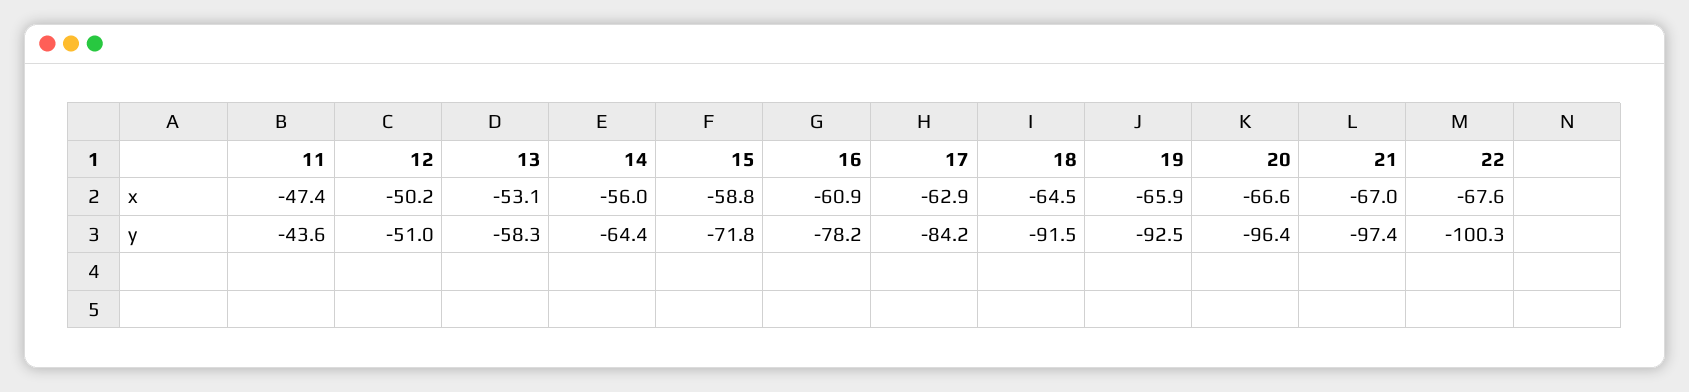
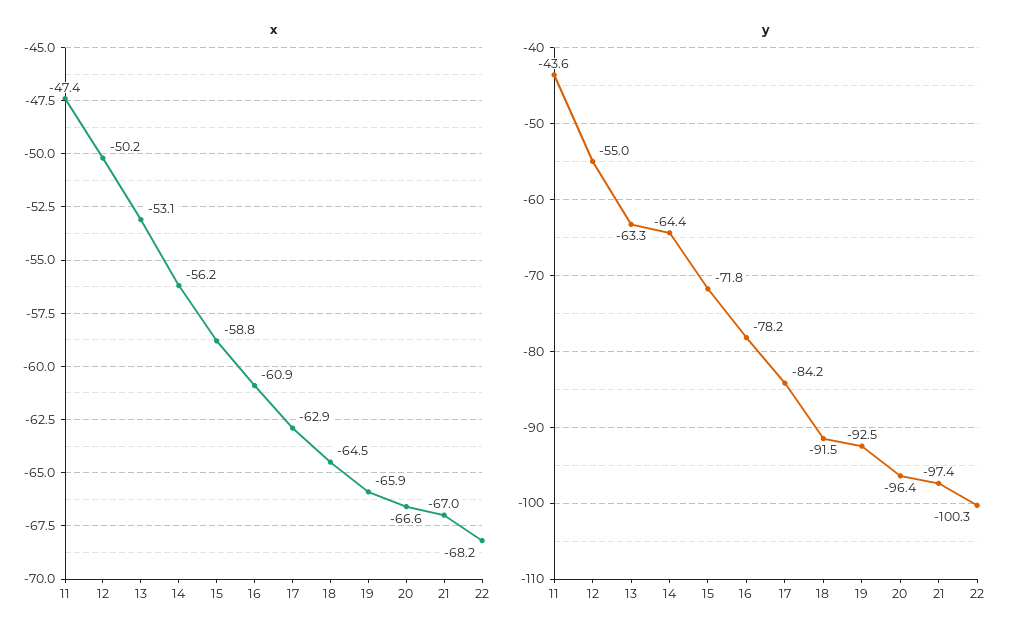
  {
    "x": {
      "11": -47.4,
      "12": -50.2,
      "13": -53.1,
-     "14": -56,
+     "14": -56.2,
      "15": -58.8,
      "16": -60.9,
      "17": -62.9,
      "18": -64.5,
      "19": -65.9,
      "20": -66.6,
      "21": -67,
-     "22": -67.6
+     "22": -68.2
    },
    "y": {
      "11": -43.6,
-     "12": -51,
+     "12": -55,
-     "13": -58.3,
+     "13": -63.3,
      "14": -64.4,
      "15": -71.8,
      "16": -78.2,
      "17": -84.2,
      "18": -91.5,
      "19": -92.5,
      "20": -96.4,
      "21": -97.4,
      "22": -100.3
    }
  }

